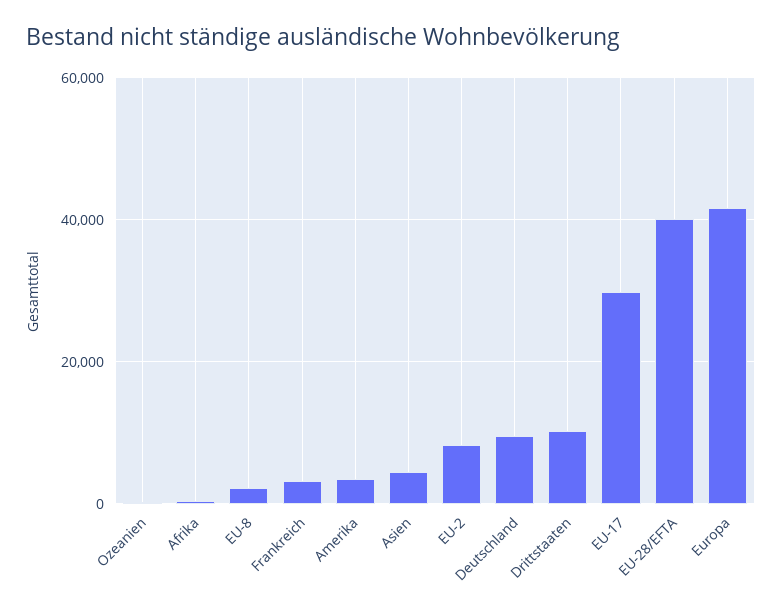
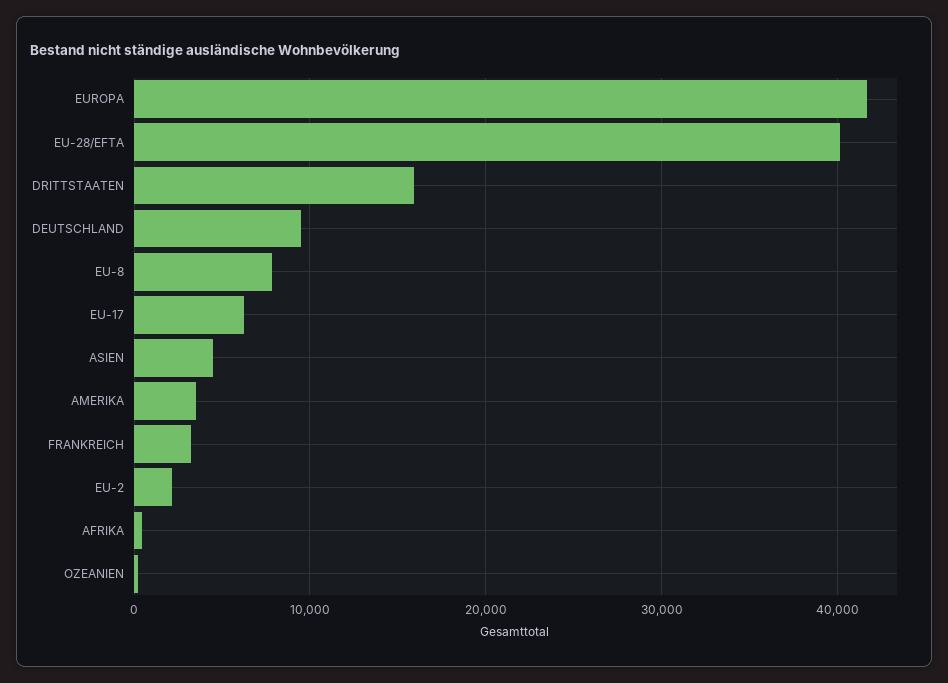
  {
    "Ozeanien": 0,
    "Afrika": 0,
-   "EU-8": 2000,
+   "EU-8": 8000,
    "Frankreich": 3000,
    "Amerika": 4000,
    "Asien": 4000,
-   "EU-2": 8000,
+   "EU-2": 2000,
    "Deutschland": 10000,
-   "Drittstaaten": 10000,
+   "Drittstaaten": 16000,
-   "EU-17": 30000,
+   "EU-17": 6000,
    "EU-28/EFTA": 40000,
    "Europa": 42000
  }

